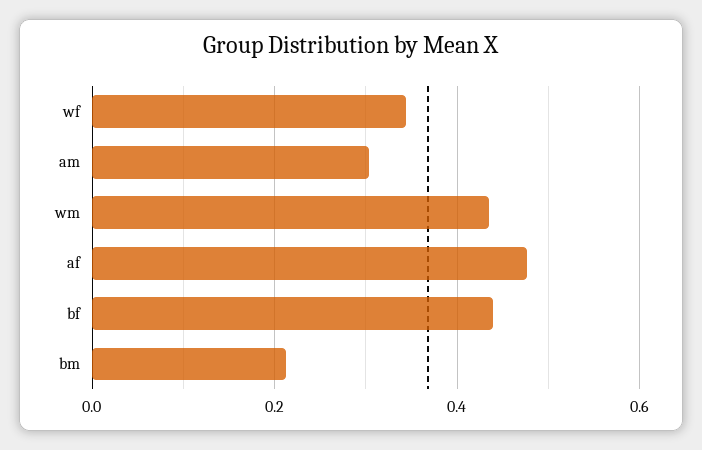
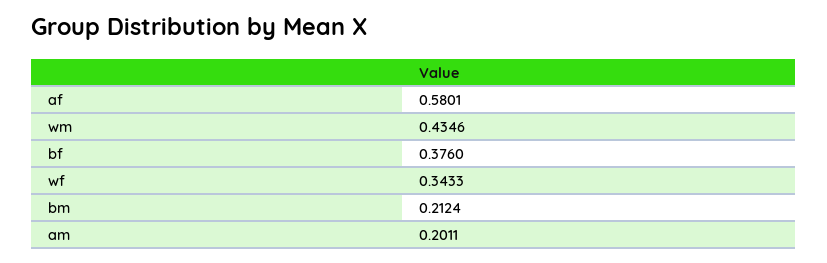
  {
    "wf": 0.3433,
-   "am": 0.3,
+   "am": 0.2011,
    "wm": 0.4346,
-   "af": 0.48,
+   "af": 0.5801,
-   "bf": 0.44,
+   "bf": 0.376,
    "bm": 0.2124
  }

